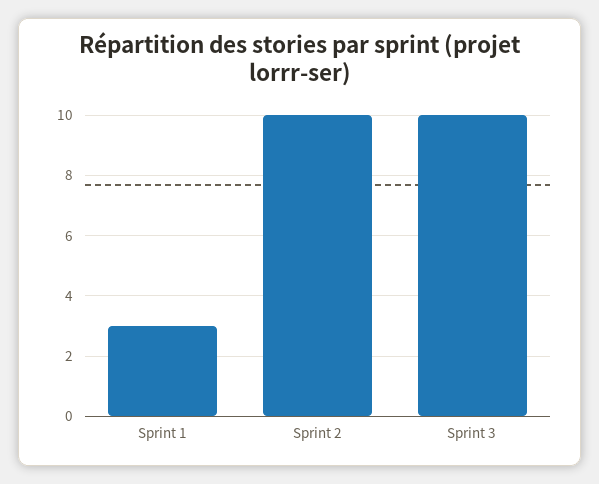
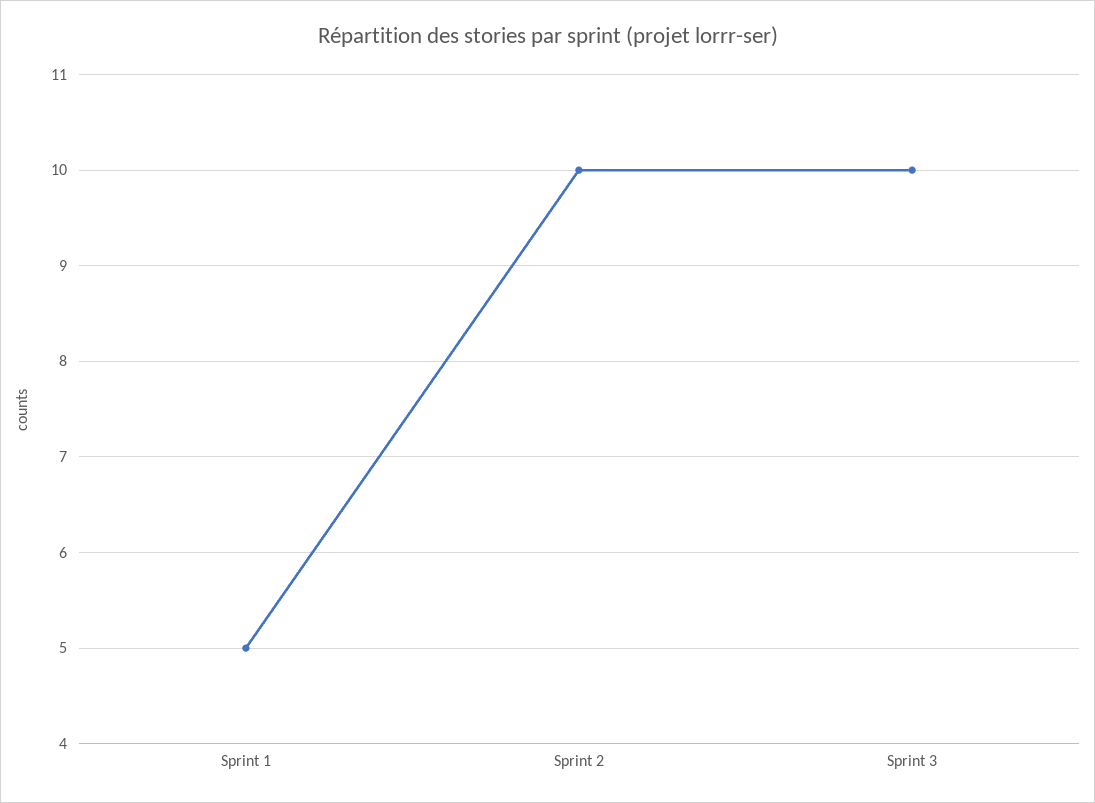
  {
-   "Sprint 1": 3,
+   "Sprint 1": 5,
    "Sprint 2": 10,
    "Sprint 3": 10
  }

